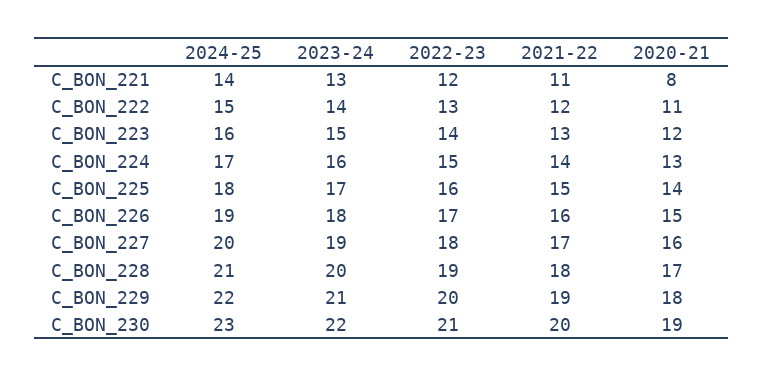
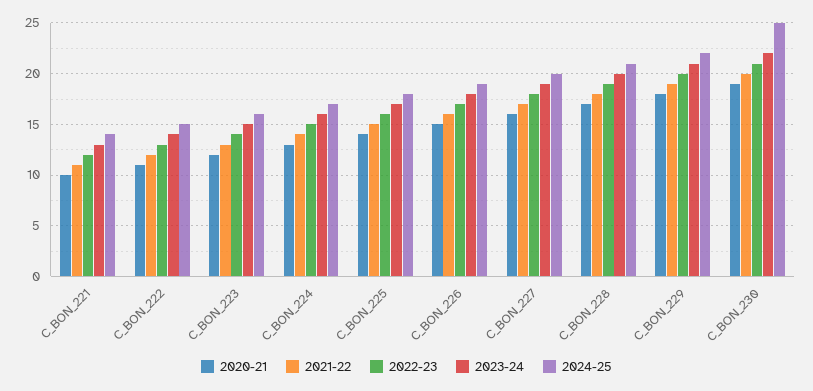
  {
    "2024-25": {
      "C_BON_221": 14,
      "C_BON_222": 15,
      "C_BON_223": 16,
      "C_BON_224": 17,
      "C_BON_225": 18,
      "C_BON_226": 19,
      "C_BON_227": 20,
      "C_BON_228": 21,
      "C_BON_229": 22,
-     "C_BON_230": 23
+     "C_BON_230": 25
    },
    "2023-24": {
      "C_BON_221": 13,
      "C_BON_222": 14,
      "C_BON_223": 15,
      "C_BON_224": 16,
      "C_BON_225": 17,
      "C_BON_226": 18,
      "C_BON_227": 19,
      "C_BON_228": 20,
      "C_BON_229": 21,
      "C_BON_230": 22
    },
    "2022-23": {
      "C_BON_221": 12,
      "C_BON_222": 13,
      "C_BON_223": 14,
      "C_BON_224": 15,
      "C_BON_225": 16,
      "C_BON_226": 17,
      "C_BON_227": 18,
      "C_BON_228": 19,
      "C_BON_229": 20,
      "C_BON_230": 21
    },
    "2021-22": {
      "C_BON_221": 11,
      "C_BON_222": 12,
      "C_BON_223": 13,
      "C_BON_224": 14,
      "C_BON_225": 15,
      "C_BON_226": 16,
      "C_BON_227": 17,
      "C_BON_228": 18,
      "C_BON_229": 19,
      "C_BON_230": 20
    },
    "2020-21": {
-     "C_BON_221": 8,
+     "C_BON_221": 10,
      "C_BON_222": 11,
      "C_BON_223": 12,
      "C_BON_224": 13,
      "C_BON_225": 14,
      "C_BON_226": 15,
      "C_BON_227": 16,
      "C_BON_228": 17,
      "C_BON_229": 18,
      "C_BON_230": 19
    }
  }

